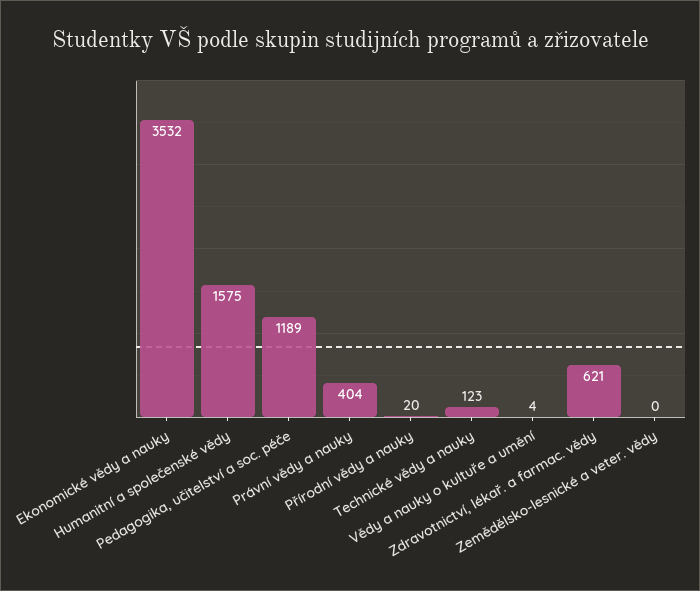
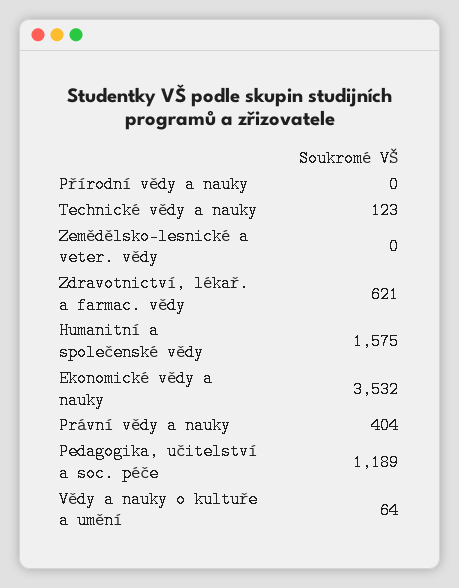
  {
    "Ekonomické vědy a nauky": 3532,
    "Humanitní a společenské vědy": 1575,
    "Pedagogika, učitelství a soc. péče": 1189,
    "Právní vědy a nauky": 404,
-   "Přírodní vědy a nauky": 20,
+   "Přírodní vědy a nauky": 0,
    "Technické vědy a nauky": 123,
-   "Vědy a nauky o kultuře a umění": 4,
+   "Vědy a nauky o kultuře a umění": 64,
    "Zdravotnictví, lékař. a farmac. vědy": 621,
    "Zemědělsko-lesnické a veter. vědy": 0
  }

